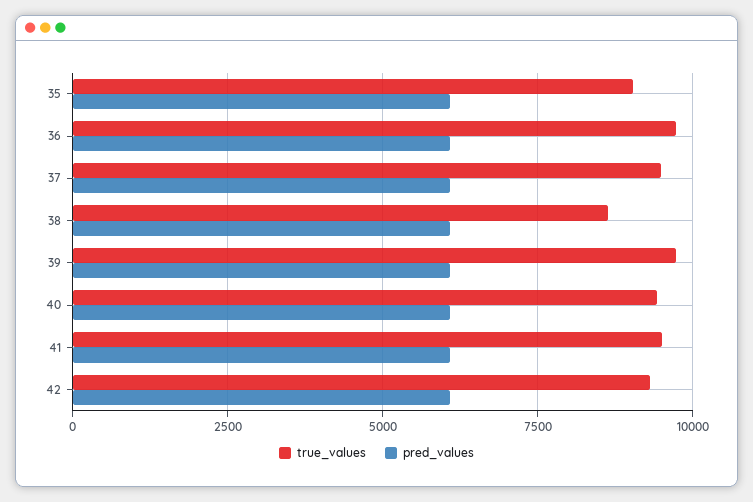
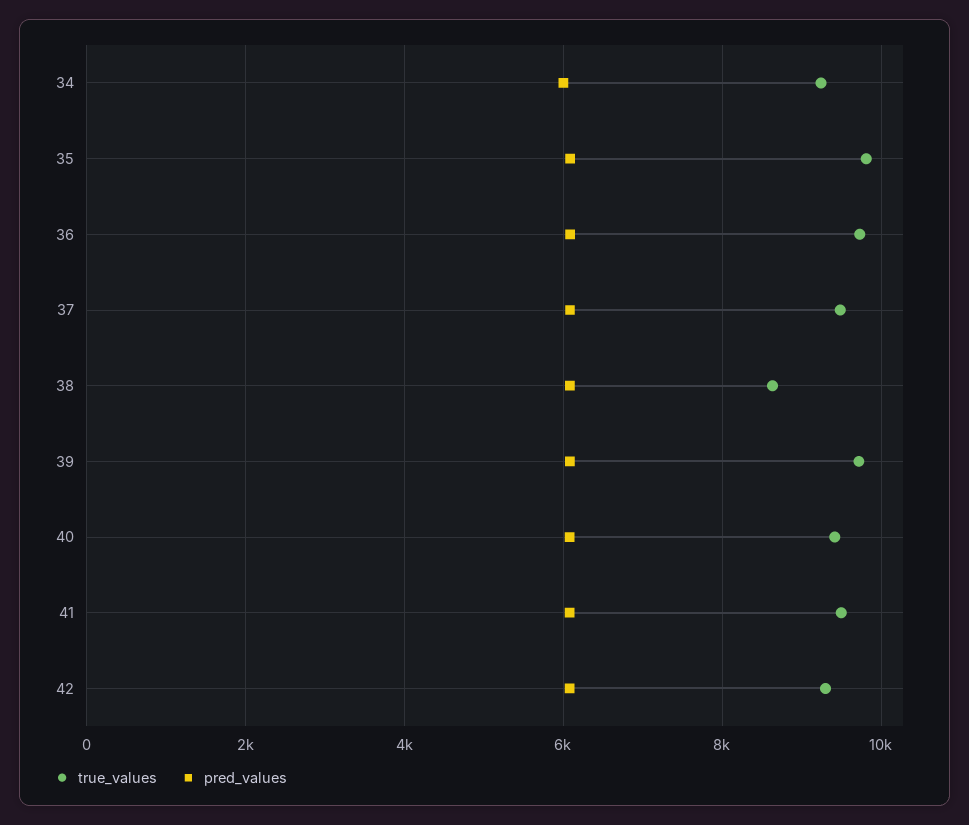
  {
    "true_values": {
-     "35": 9000,
+     "35": 9800,
      "36": 9800,
      "37": 9400,
      "38": 8600,
      "39": 9800,
      "40": 9400,
      "41": 9600,
-     "42": 9400
+     "42": 9400,
+     "34": 9200
    },
    "pred_values": {
      "35": 6000,
      "36": 6000,
      "37": 6000,
      "38": 6000,
      "39": 6000,
      "40": 6000,
      "41": 6000,
-     "42": 6000
+     "42": 6000,
+     "34": 6000
    }
  }

